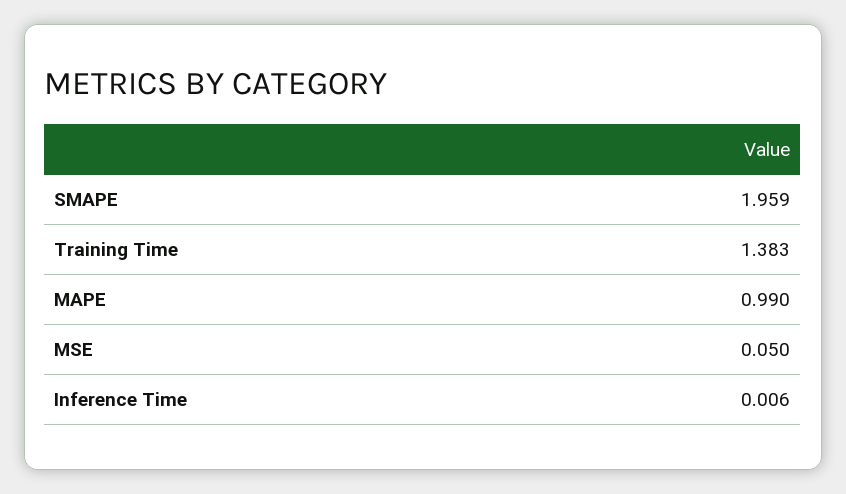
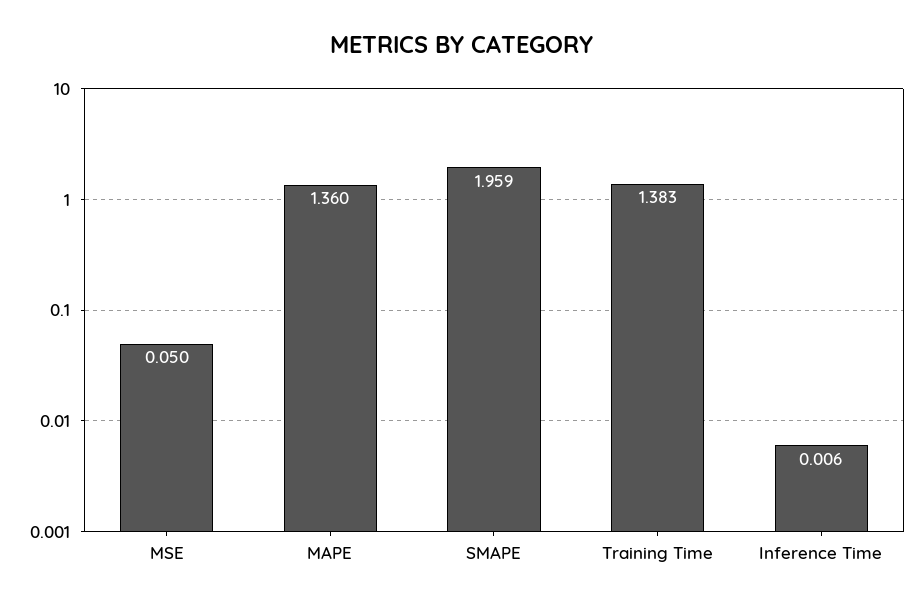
  {
    "SMAPE": 1.959,
    "Training Time": 1.383,
-   "MAPE": 0.99,
+   "MAPE": 1.36,
    "MSE": 0.05,
    "Inference Time": 0.006
  }

